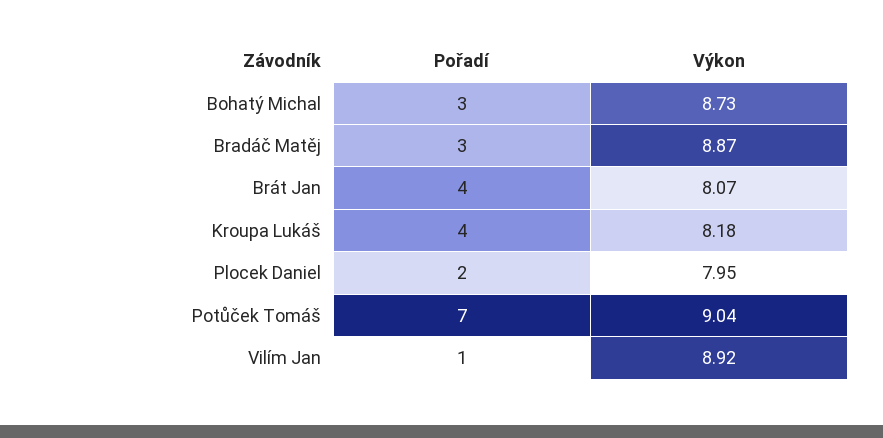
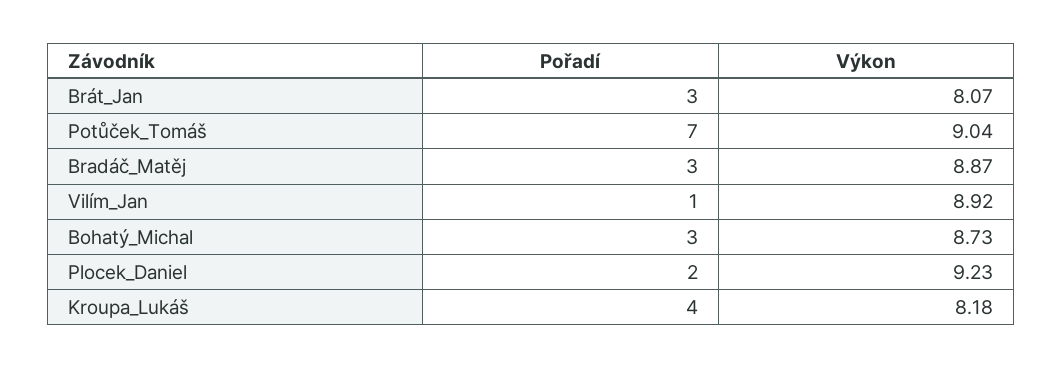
  {
    "Pořadí": {
      "Bohatý Michal": 3,
      "Bradáč Matěj": 3,
-     "Brát Jan": 4,
+     "Brát Jan": 3,
      "Kroupa Lukáš": 4,
      "Plocek Daniel": 2,
      "Potůček Tomáš": 7,
      "Vilím Jan": 1
    },
    "Výkon": {
      "Bohatý Michal": 8.73,
      "Bradáč Matěj": 8.87,
      "Brát Jan": 8.07,
      "Kroupa Lukáš": 8.18,
-     "Plocek Daniel": 7.95,
+     "Plocek Daniel": 9.23,
      "Potůček Tomáš": 9.04,
      "Vilím Jan": 8.92
    }
  }

